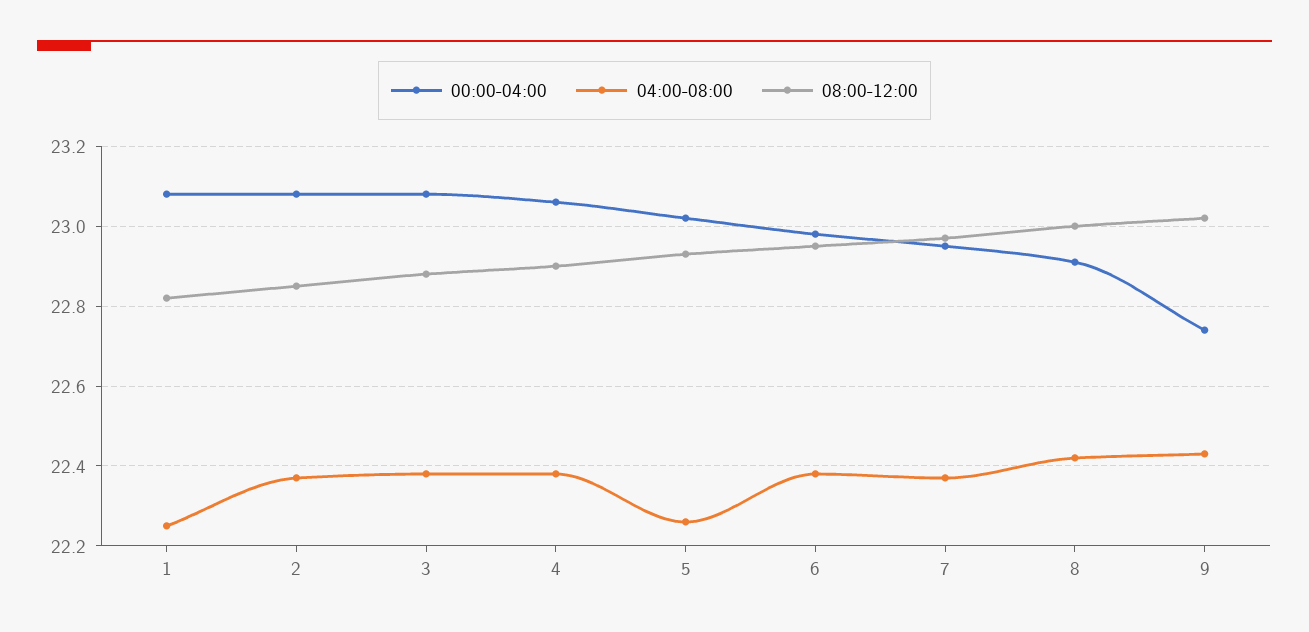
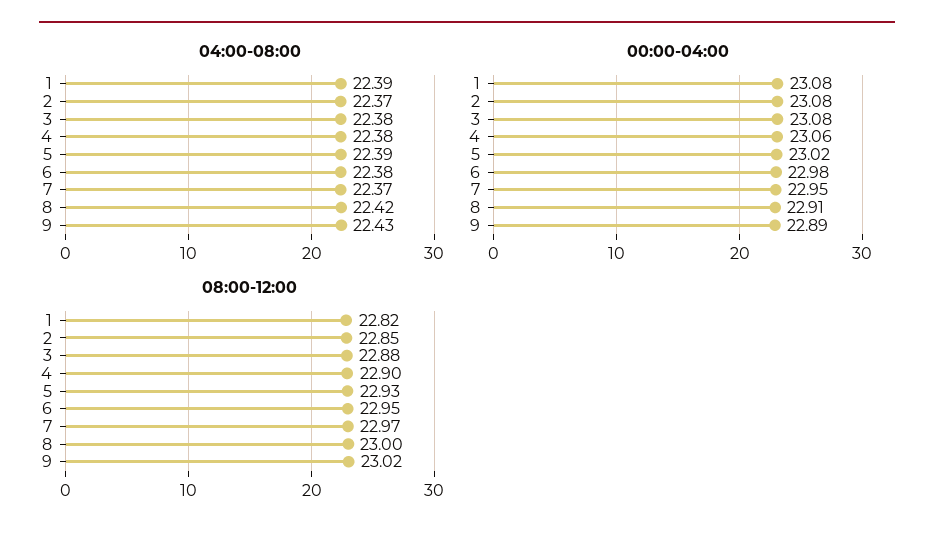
  {
    "00:00-04:00": {
      "1": 23.08,
      "2": 23.08,
      "3": 23.08,
      "4": 23.06,
      "5": 23.02,
      "6": 22.98,
      "7": 22.95,
      "8": 22.91,
-     "9": 22.75
+     "9": 22.89
    },
    "04:00-08:00": {
-     "1": 22.25,
+     "1": 22.39,
      "2": 22.37,
      "3": 22.38,
      "4": 22.38,
-     "5": 22.25,
+     "5": 22.39,
      "6": 22.38,
      "7": 22.37,
      "8": 22.42,
      "9": 22.43
    },
    "08:00-12:00": {
      "1": 22.82,
      "2": 22.85,
      "3": 22.88,
      "4": 22.9,
      "5": 22.93,
      "6": 22.95,
      "7": 22.97,
      "8": 23,
      "9": 23.02
    }
  }

